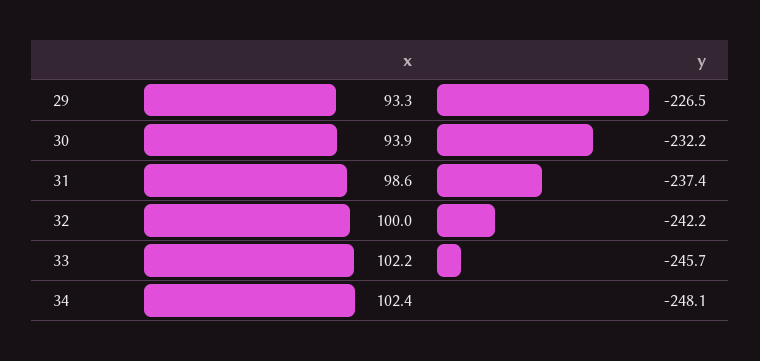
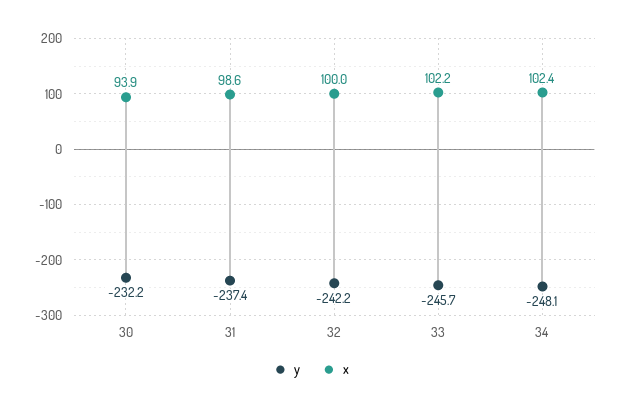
  {
    "x": {
-     "29": 93.3,
      "30": 93.9,
      "31": 98.6,
      "32": 100,
      "33": 102.2,
      "34": 102.4
    },
    "y": {
-     "29": -226.5,
      "30": -232.2,
      "31": -237.4,
      "32": -242.2,
      "33": -245.7,
      "34": -248.1
    }
  }

